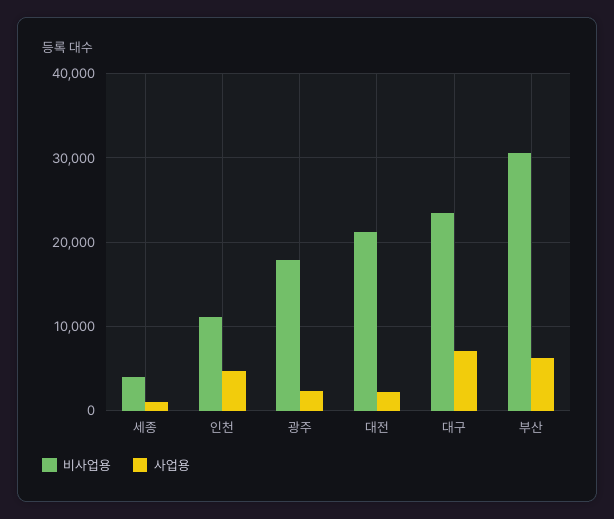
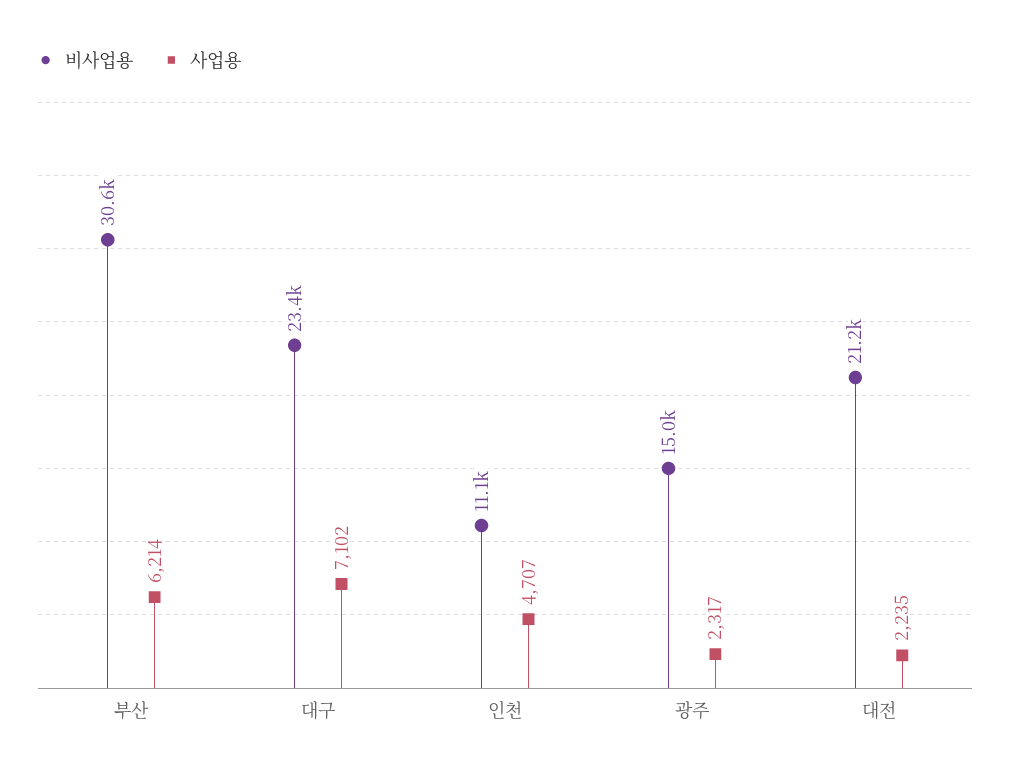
  {
    "비사업용": {
-     "세종": 4000,
      "인천": 11100,
-     "광주": 18000,
+     "광주": 15000,
      "대전": 21200,
      "대구": 23400,
      "부산": 30600
    },
    "사업용": {
-     "세종": 1000,
      "인천": 4707,
      "광주": 2317,
      "대전": 2235,
      "대구": 7102,
      "부산": 6214
    }
  }

